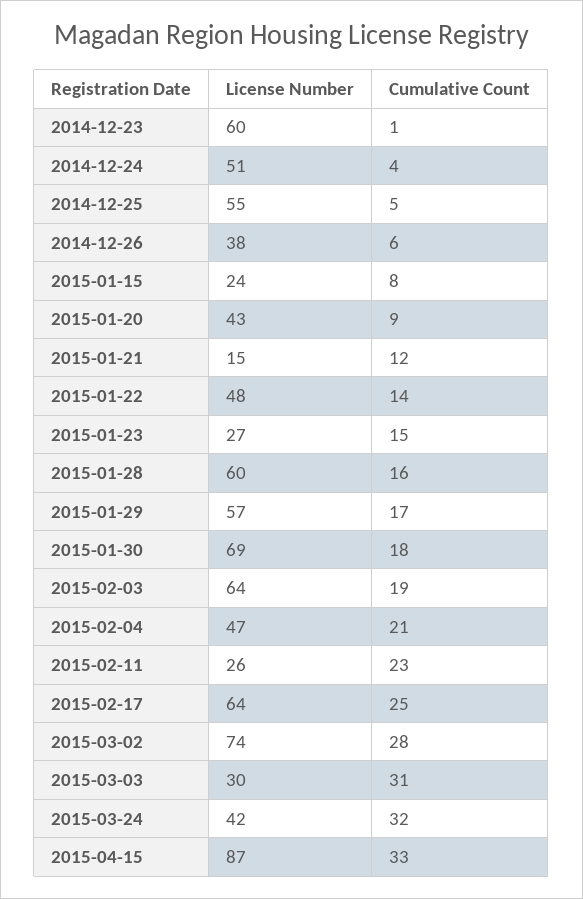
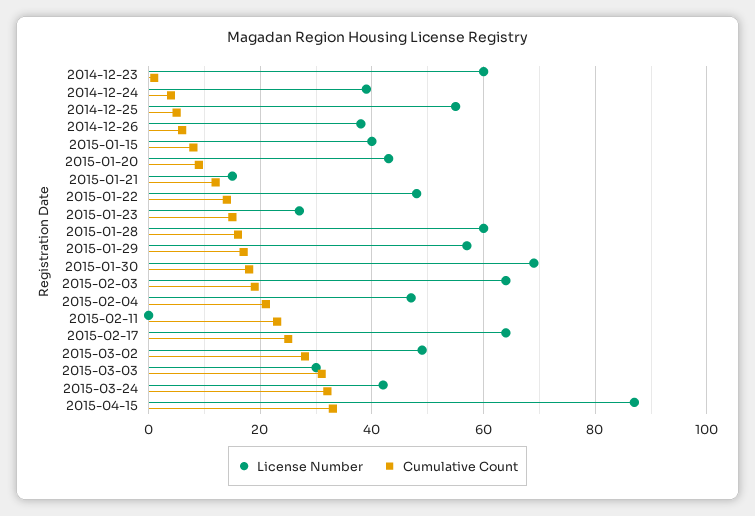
  {
    "License Number": {
      "2014-12-23": 60,
-     "2014-12-24": 51,
+     "2014-12-24": 40,
      "2014-12-25": 55,
      "2014-12-26": 38,
-     "2015-01-15": 24,
+     "2015-01-15": 40,
      "2015-01-20": 43,
      "2015-01-21": 15,
      "2015-01-22": 48,
      "2015-01-23": 27,
      "2015-01-28": 60,
      "2015-01-29": 57,
      "2015-01-30": 69,
      "2015-02-03": 64,
      "2015-02-04": 47,
-     "2015-02-11": 26,
+     "2015-02-11": 0,
      "2015-02-17": 64,
-     "2015-03-02": 74,
+     "2015-03-02": 50,
      "2015-03-03": 30,
      "2015-03-24": 42,
      "2015-04-15": 87
    },
    "Cumulative Count": {
      "2014-12-23": 1,
      "2014-12-24": 4,
      "2014-12-25": 5,
      "2014-12-26": 6,
      "2015-01-15": 8,
      "2015-01-20": 9,
      "2015-01-21": 12,
      "2015-01-22": 14,
      "2015-01-23": 15,
      "2015-01-28": 16,
      "2015-01-29": 17,
      "2015-01-30": 18,
      "2015-02-03": 19,
      "2015-02-04": 21,
      "2015-02-11": 23,
      "2015-02-17": 25,
      "2015-03-02": 28,
      "2015-03-03": 31,
      "2015-03-24": 32,
      "2015-04-15": 33
    }
  }

